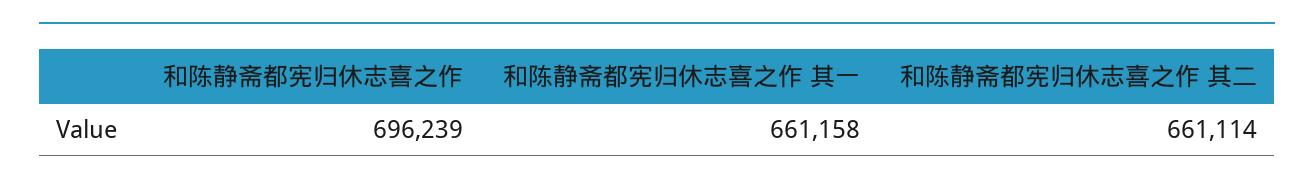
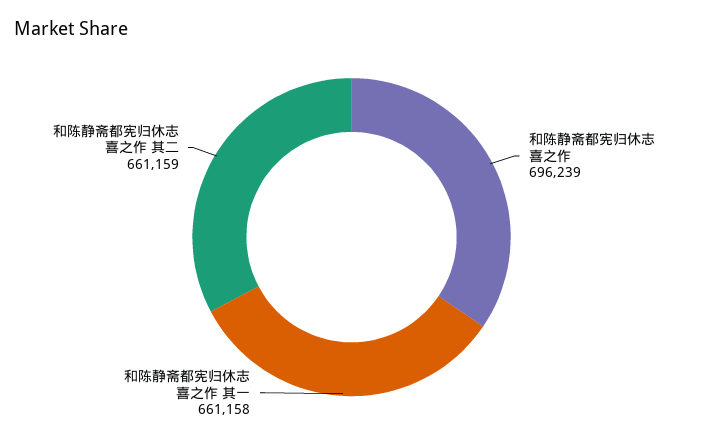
  {
    "和陈静斋都宪归休志喜之作": 696239,
    "和陈静斋都宪归休志喜之作 其一": 661158,
-   "和陈静斋都宪归休志喜之作 其二": 661114
+   "和陈静斋都宪归休志喜之作 其二": 661159
  }

